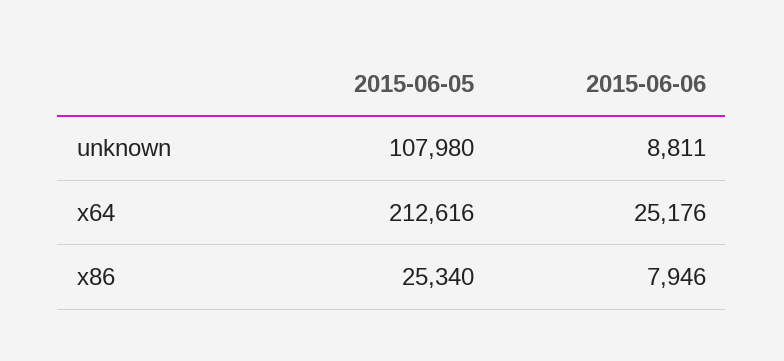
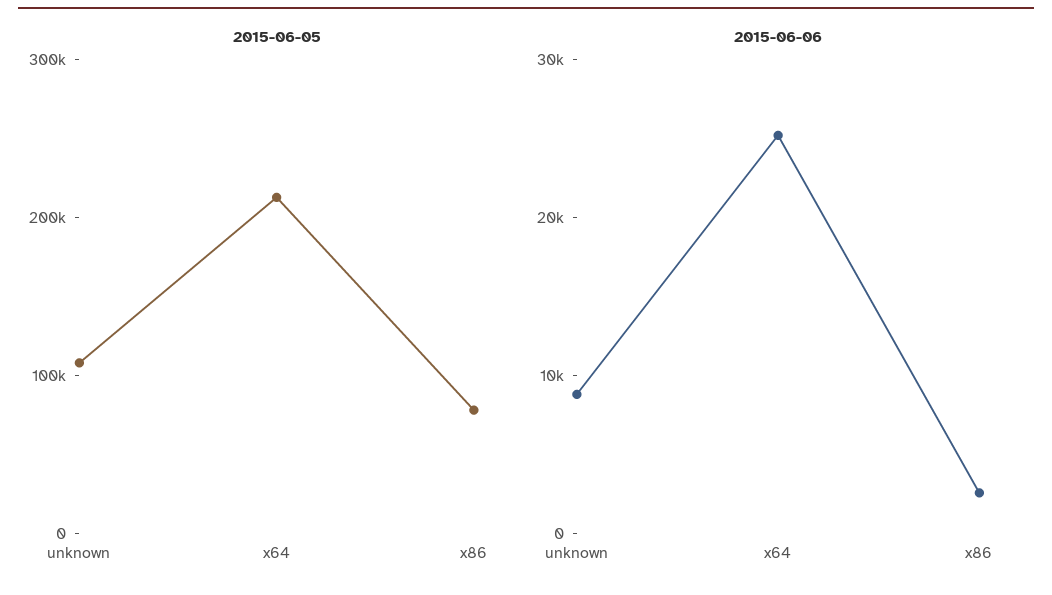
  {
    "2015-06-05": {
      "unknown": 107980,
      "x64": 212616,
-     "x86": 25340
+     "x86": 80000
    },
    "2015-06-06": {
      "unknown": 8811,
      "x64": 25176,
-     "x86": 7946
+     "x86": 2000
    }
  }

